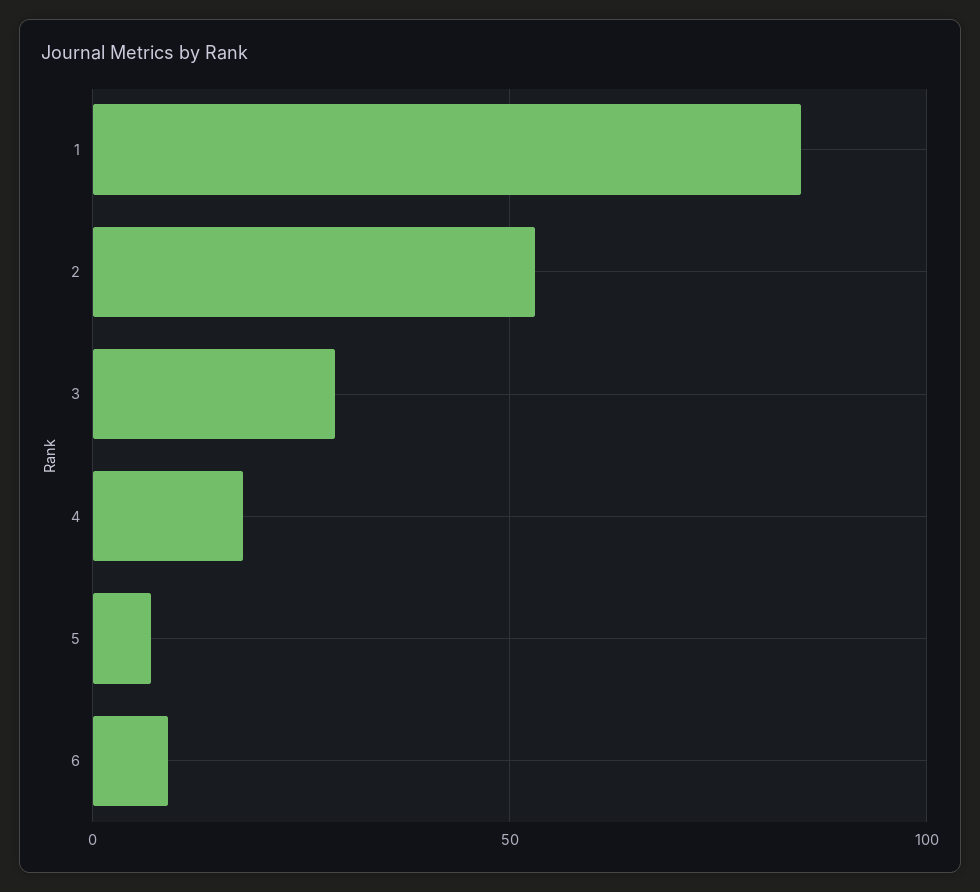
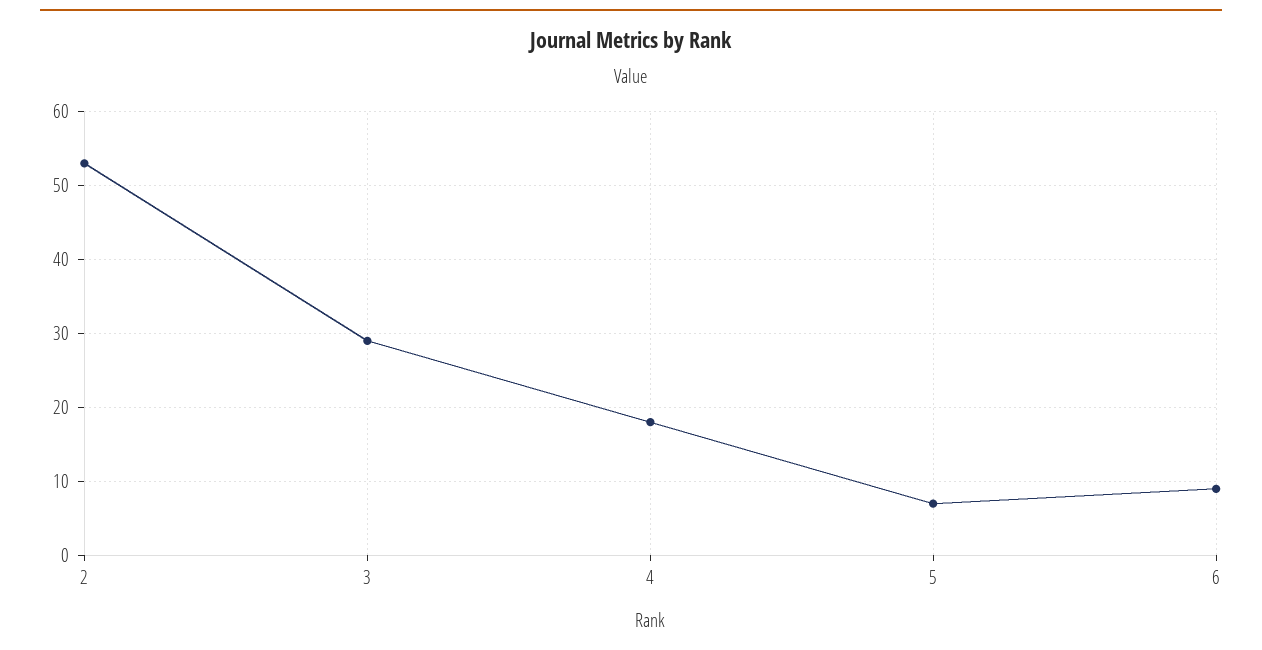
  {
-   "1": 85,
    "2": 53,
    "3": 29,
    "4": 18,
    "5": 7,
    "6": 9
  }

